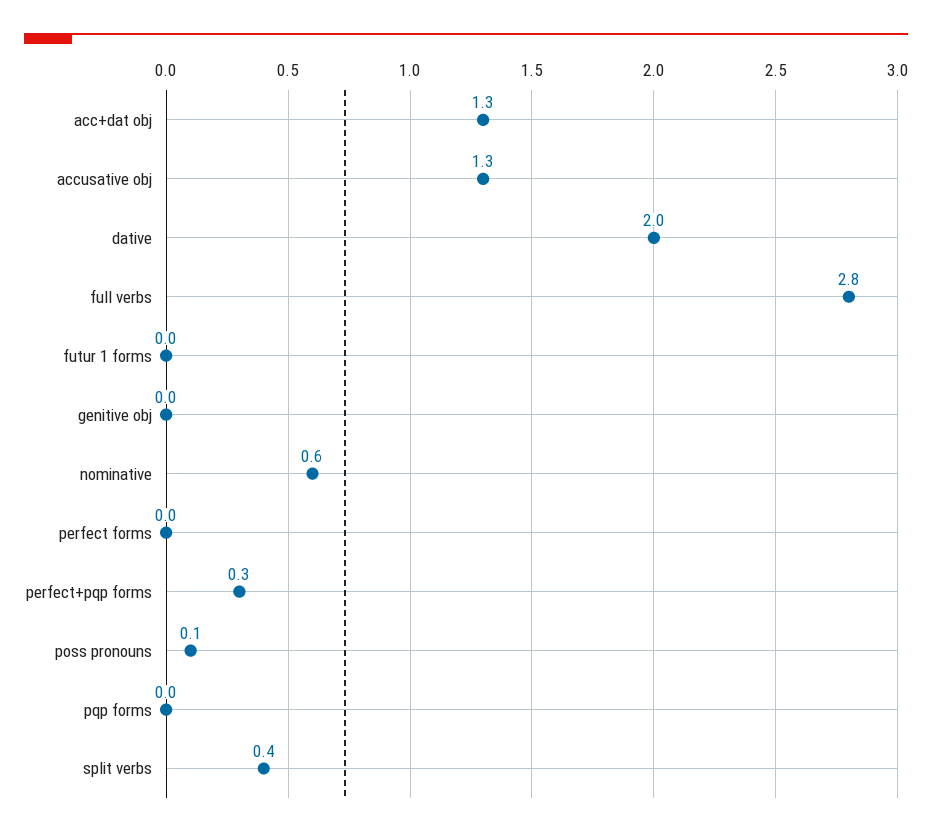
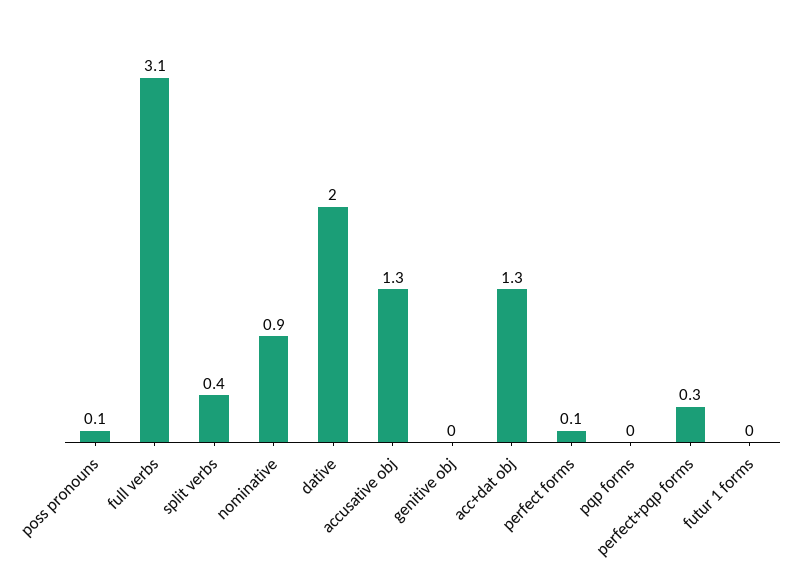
  {
    "acc+dat obj": 1.3,
    "accusative obj": 1.3,
    "dative": 2,
-   "full verbs": 2.8,
+   "full verbs": 3.1,
    "futur 1 forms": 0,
    "genitive obj": 0,
-   "nominative": 0.6,
+   "nominative": 0.9,
-   "perfect forms": 0,
+   "perfect forms": 0.1,
    "perfect+pqp forms": 0.3,
    "poss pronouns": 0.1,
    "pqp forms": 0,
    "split verbs": 0.4
  }

